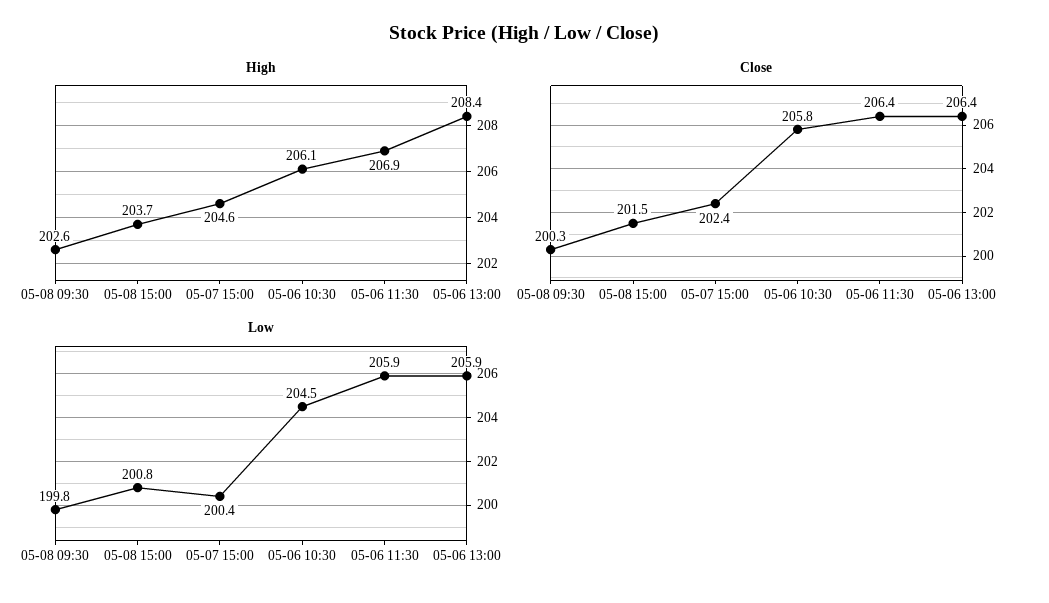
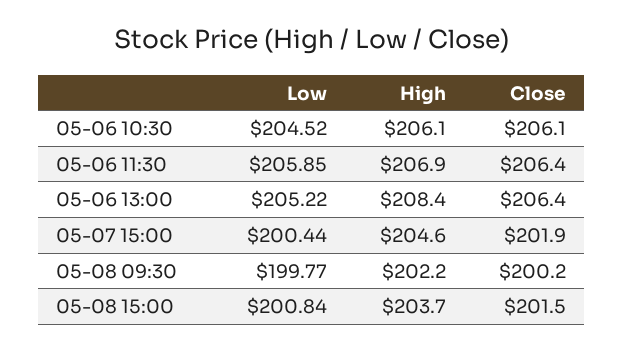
  {
    "High": {
-     "05-08 09:30": 202.6,
+     "05-08 09:30": 202.2,
      "05-08 15:00": 203.7,
      "05-07 15:00": 204.6,
      "05-06 10:30": 206.1,
      "05-06 11:30": 206.9,
      "05-06 13:00": 208.4
    },
    "Close": {
-     "05-08 09:30": 200.3,
+     "05-08 09:30": 200.2,
      "05-08 15:00": 201.5,
-     "05-07 15:00": 202.4,
+     "05-07 15:00": 201.9,
-     "05-06 10:30": 205.8,
+     "05-06 10:30": 206.1,
      "05-06 11:30": 206.4,
      "05-06 13:00": 206.4
    },
    "Low": {
      "05-08 09:30": 199.77,
      "05-08 15:00": 200.84,
      "05-07 15:00": 200.44,
      "05-06 10:30": 204.52,
      "05-06 11:30": 205.85,
-     "05-06 13:00": 205.9
+     "05-06 13:00": 205.22
    }
  }

